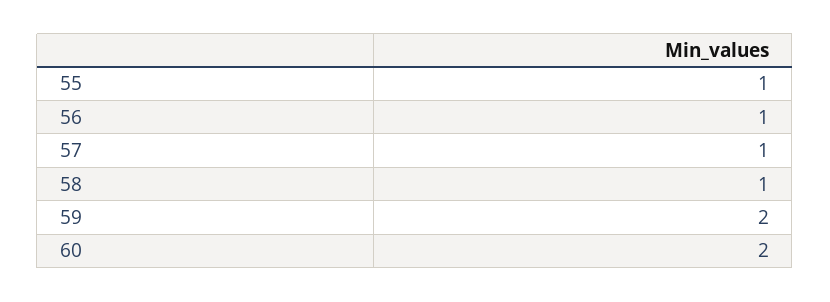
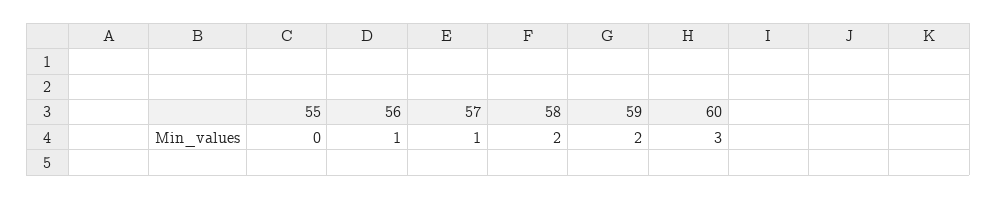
  {
-   "55": 1,
+   "55": 0,
    "56": 1,
    "57": 1,
-   "58": 1,
+   "58": 2,
    "59": 2,
-   "60": 2
+   "60": 3
  }

